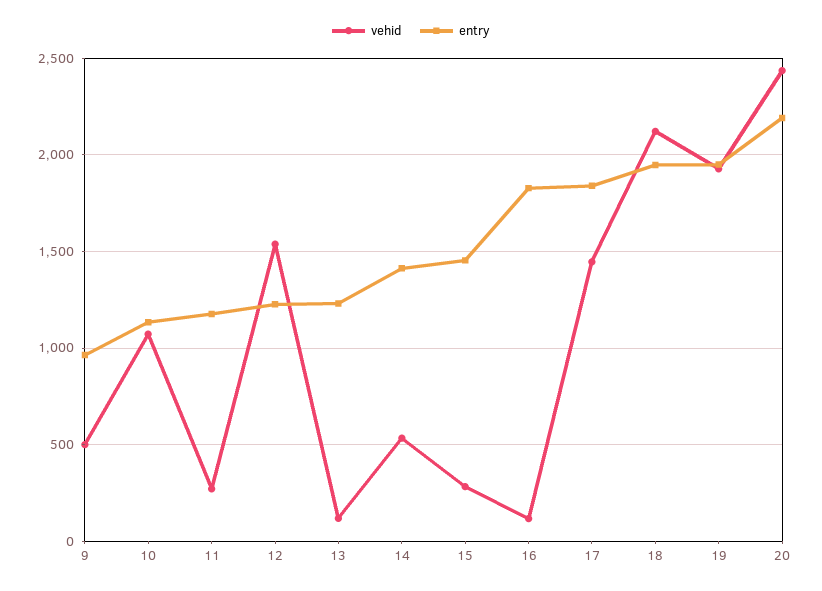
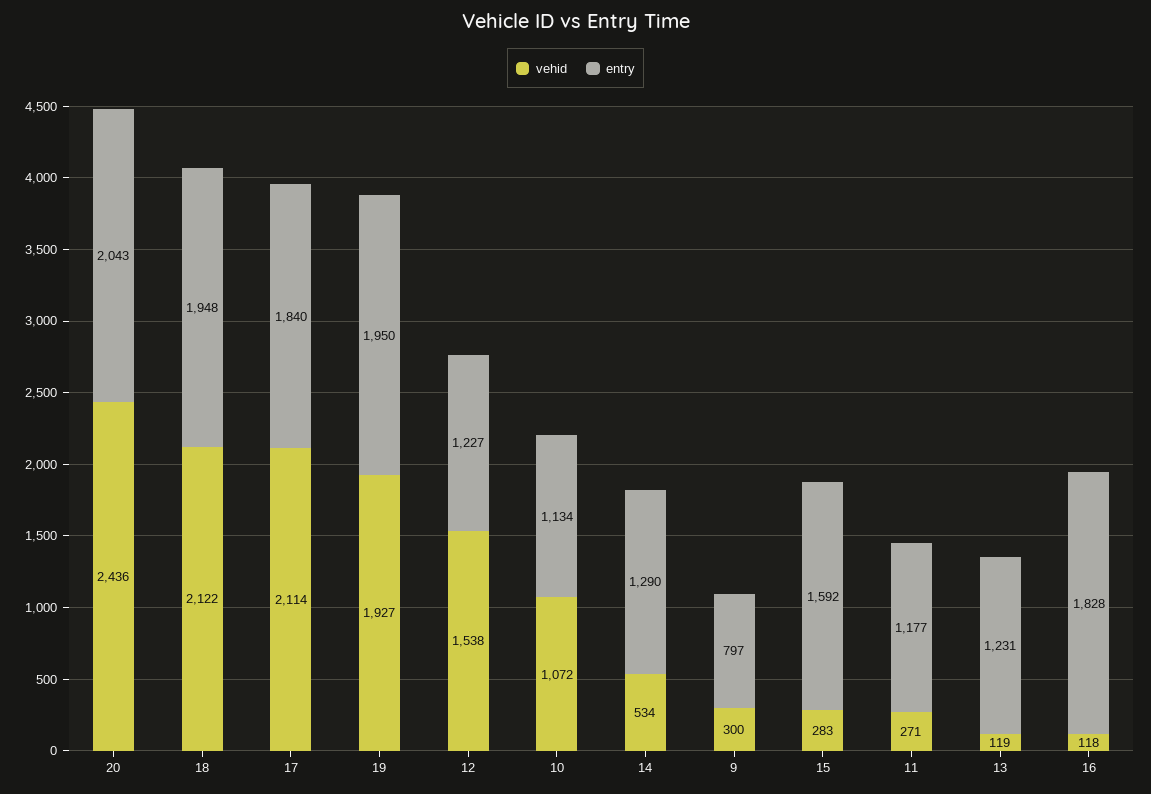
  {
    "vehid": {
-     "9": 500,
+     "9": 300,
      "10": 1072,
      "11": 271,
      "12": 1538,
      "13": 119,
      "14": 534,
      "15": 283,
      "16": 118,
-     "17": 1450,
+     "17": 2114,
      "18": 2122,
      "19": 1927,
      "20": 2436
    },
    "entry": {
-     "9": 950,
+     "9": 797,
      "10": 1134,
      "11": 1177,
      "12": 1227,
      "13": 1231,
-     "14": 1400,
+     "14": 1290,
-     "15": 1450,
+     "15": 1592,
      "16": 1828,
      "17": 1840,
      "18": 1948,
      "19": 1950,
-     "20": 2200
+     "20": 2043
    }
  }

